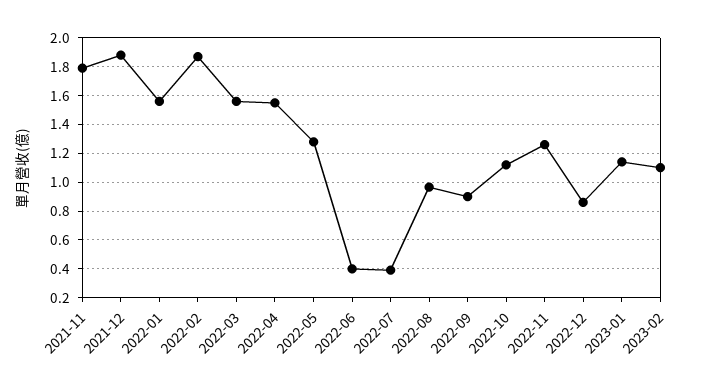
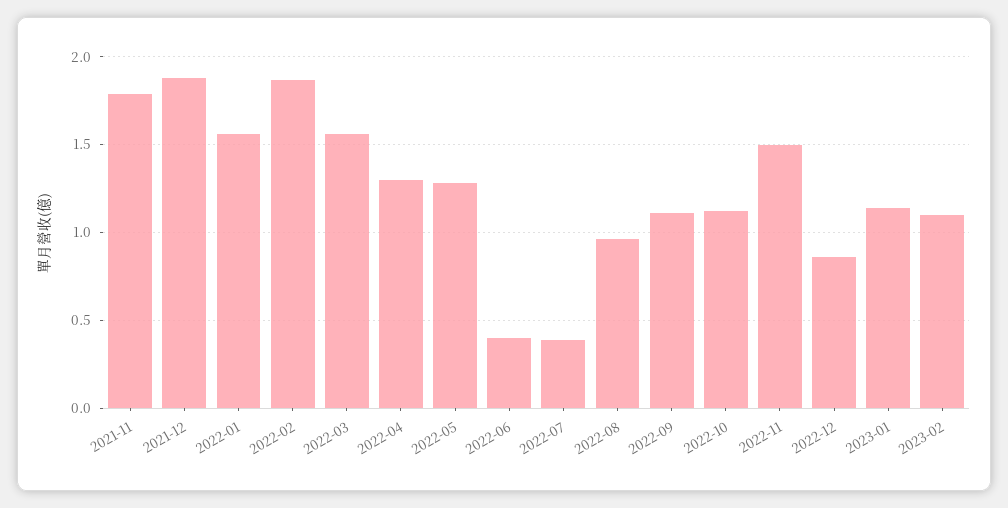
  {
    "2021-11": 1.8,
    "2021-12": 1.9,
    "2022-01": 1.55,
    "2022-02": 1.85,
    "2022-03": 1.55,
-   "2022-04": 1.55,
+   "2022-04": 1.3,
    "2022-05": 1.3,
    "2022-06": 0.4,
    "2022-07": 0.4,
    "2022-08": 0.95,
-   "2022-09": 0.9,
+   "2022-09": 1.1,
    "2022-10": 1.1,
-   "2022-11": 1.25,
+   "2022-11": 1.5,
    "2022-12": 0.85,
    "2023-01": 1.15,
    "2023-02": 1.1
  }

